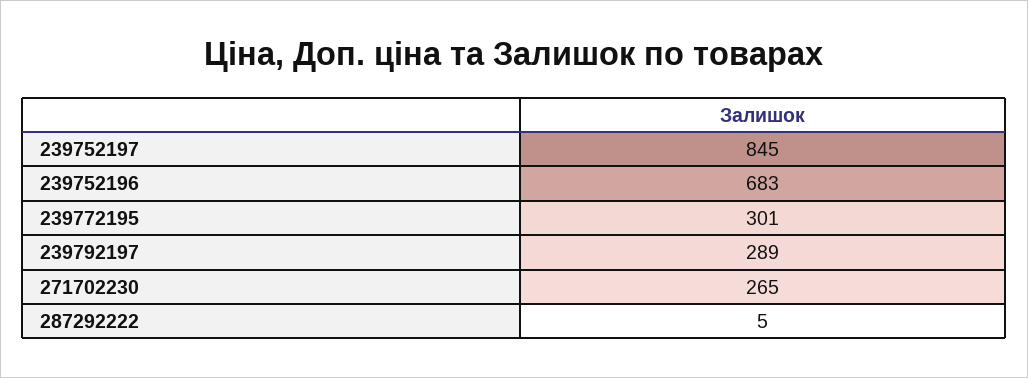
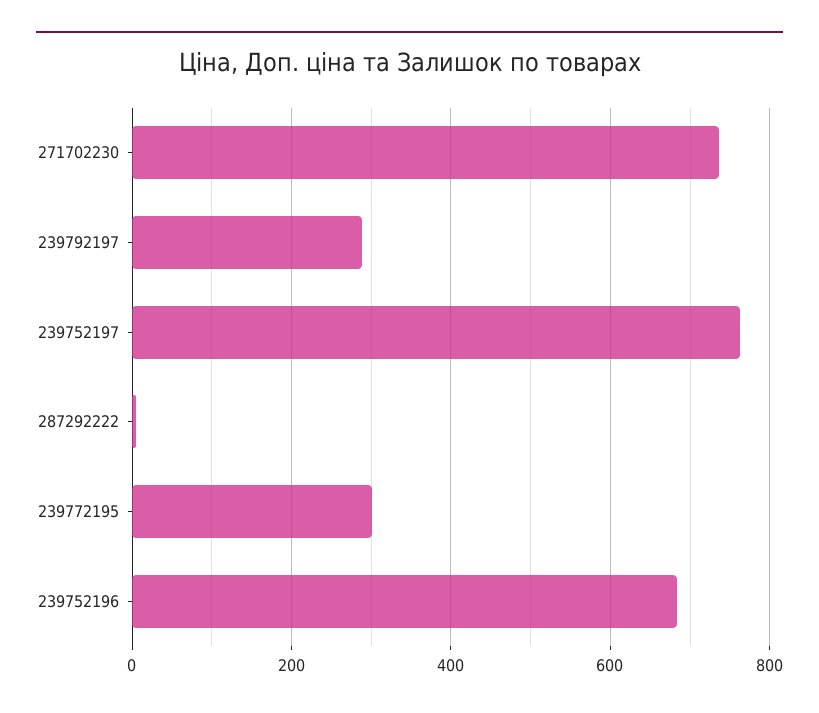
  {
-   "239752197": 845,
+   "239752197": 760,
    "239752196": 683,
    "239772195": 301,
    "239792197": 289,
-   "271702230": 265,
+   "271702230": 740,
    "287292222": 5
  }

